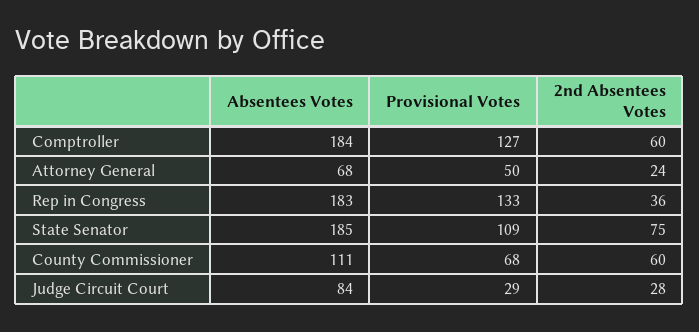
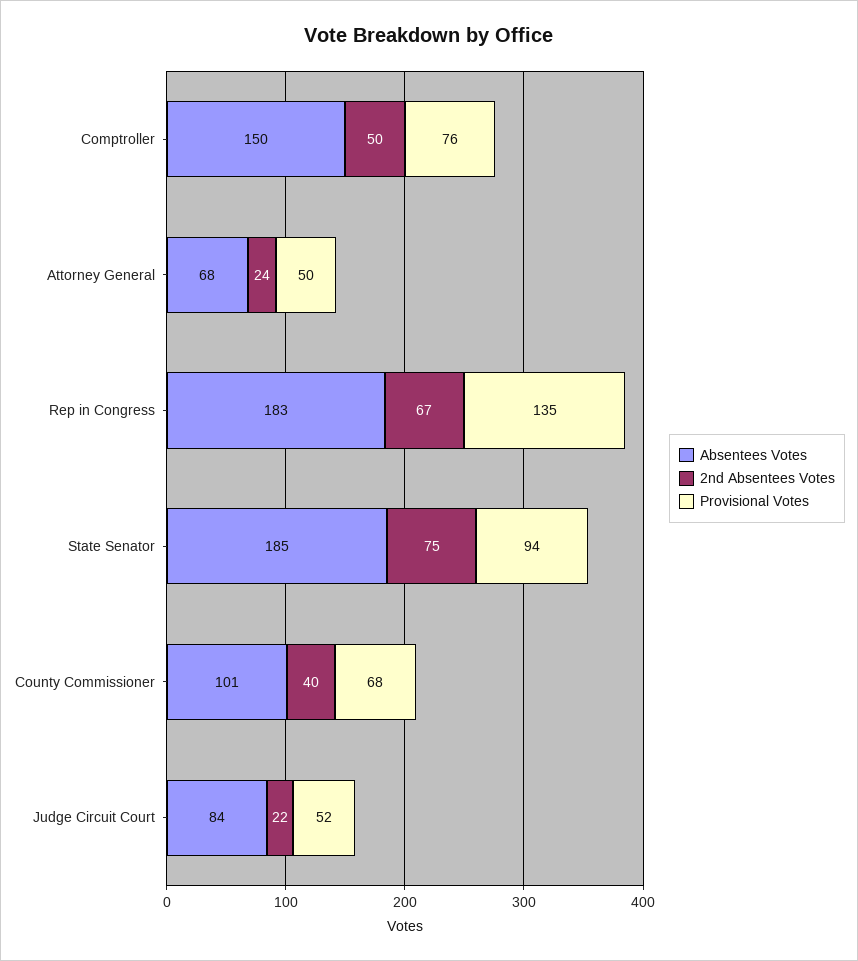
  {
    "Absentees Votes": {
-     "Comptroller": 184,
+     "Comptroller": 150,
      "Attorney General": 68,
      "Rep in Congress": 183,
      "State Senator": 185,
-     "County Commissioner": 111,
+     "County Commissioner": 101,
      "Judge Circuit Court": 84
    },
    "Provisional Votes": {
-     "Comptroller": 127,
+     "Comptroller": 76,
      "Attorney General": 50,
-     "Rep in Congress": 133,
+     "Rep in Congress": 135,
-     "State Senator": 109,
+     "State Senator": 94,
      "County Commissioner": 68,
-     "Judge Circuit Court": 29
+     "Judge Circuit Court": 52
    },
    "2nd Absentees Votes": {
-     "Comptroller": 60,
+     "Comptroller": 50,
      "Attorney General": 24,
-     "Rep in Congress": 36,
+     "Rep in Congress": 67,
      "State Senator": 75,
-     "County Commissioner": 60,
+     "County Commissioner": 40,
-     "Judge Circuit Court": 28
+     "Judge Circuit Court": 22
    }
  }

